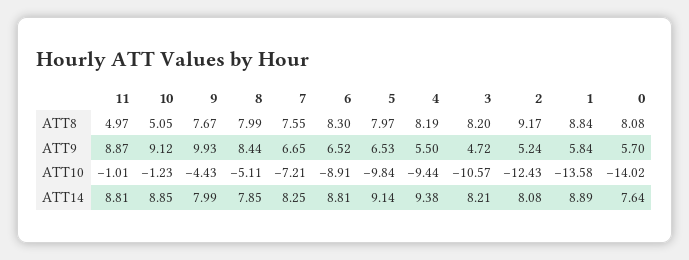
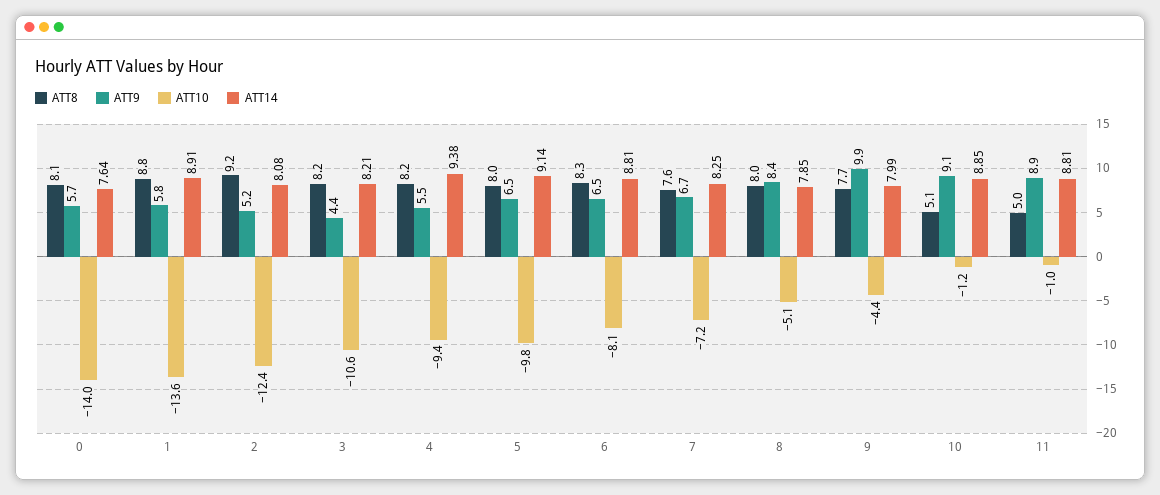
  {
    "ATT8": {
      "11": 4.97,
      "10": 5.05,
      "9": 7.67,
      "8": 7.99,
      "7": 7.55,
      "6": 8.3,
      "5": 7.97,
      "4": 8.19,
      "3": 8.2,
      "2": 9.17,
      "1": 8.84,
      "0": 8.08
    },
    "ATT9": {
      "11": 8.87,
      "10": 9.12,
      "9": 9.93,
      "8": 8.44,
      "7": 6.65,
      "6": 6.52,
      "5": 6.53,
      "4": 5.5,
-     "3": 4.72,
+     "3": 4.4,
      "2": 5.24,
      "1": 5.84,
      "0": 5.7
    },
    "ATT10": {
      "11": -1.01,
      "10": -1.23,
      "9": -4.43,
      "8": -5.11,
      "7": -7.21,
-     "6": -8.91,
+     "6": -8.1,
      "5": -9.84,
      "4": -9.44,
      "3": -10.57,
      "2": -12.43,
      "1": -13.58,
      "0": -14.02
    },
    "ATT14": {
      "11": 8.81,
      "10": 8.85,
      "9": 7.99,
      "8": 7.85,
      "7": 8.25,
      "6": 8.81,
      "5": 9.14,
      "4": 9.38,
      "3": 8.21,
      "2": 8.08,
-     "1": 8.89,
+     "1": 8.91,
      "0": 7.64
    }
  }

